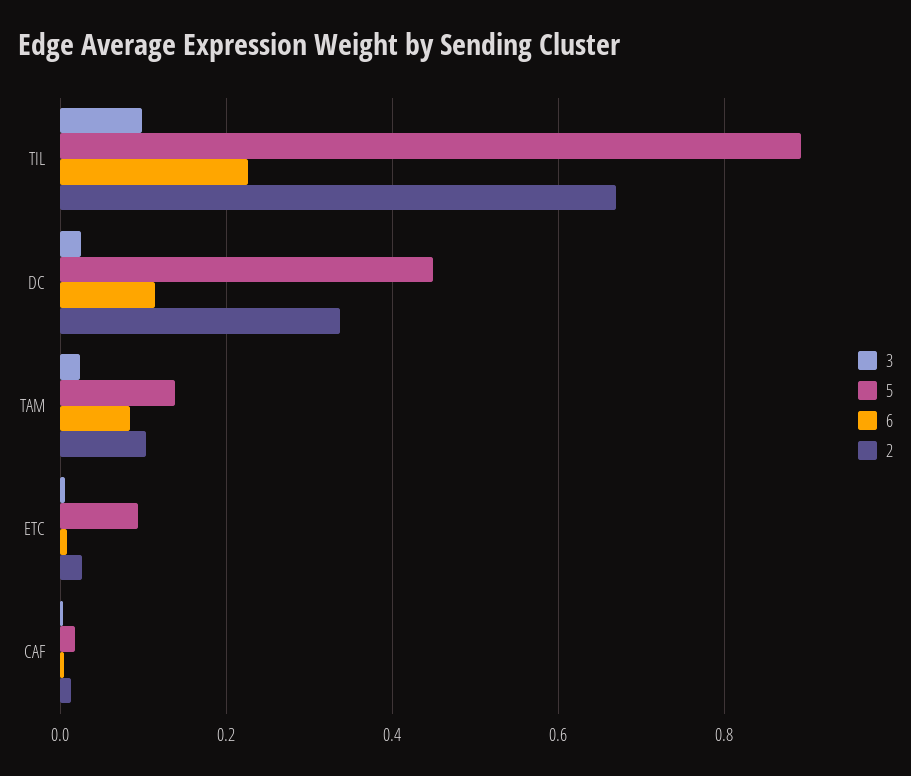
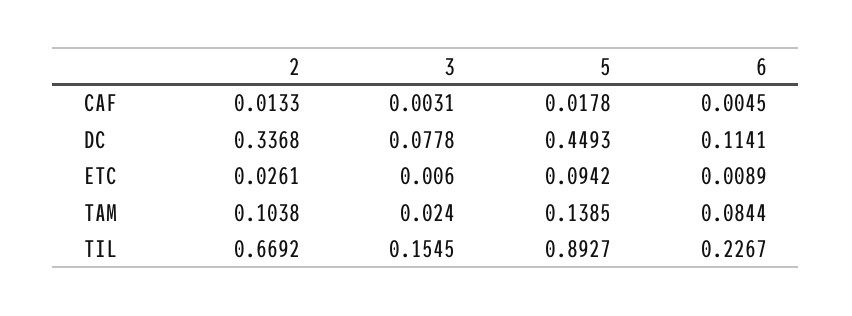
  {
    "3": {
-     "TIL": 0.1,
+     "TIL": 0.1545,
-     "DC": 0.02,
+     "DC": 0.0778,
      "TAM": 0.024,
      "ETC": 0.006,
      "CAF": 0.0031
    },
    "5": {
      "TIL": 0.8927,
      "DC": 0.4493,
      "TAM": 0.1385,
      "ETC": 0.0942,
      "CAF": 0.0178
    },
    "6": {
      "TIL": 0.2267,
      "DC": 0.1141,
      "TAM": 0.0844,
      "ETC": 0.0089,
      "CAF": 0.0045
    },
    "2": {
      "TIL": 0.6692,
      "DC": 0.3368,
      "TAM": 0.1038,
      "ETC": 0.0261,
      "CAF": 0.0133
    }
  }

